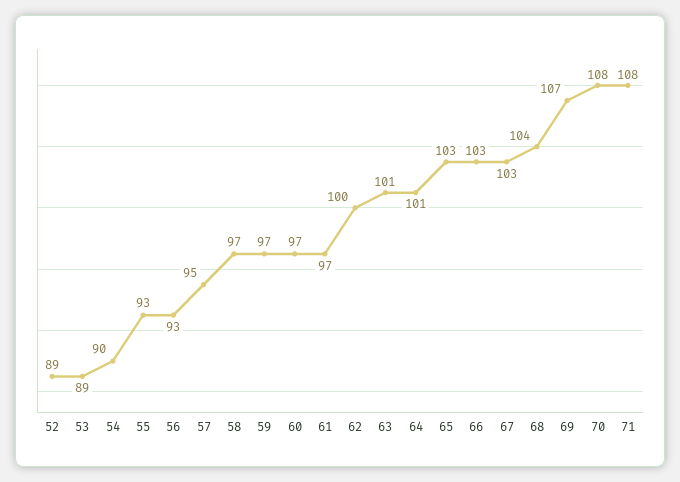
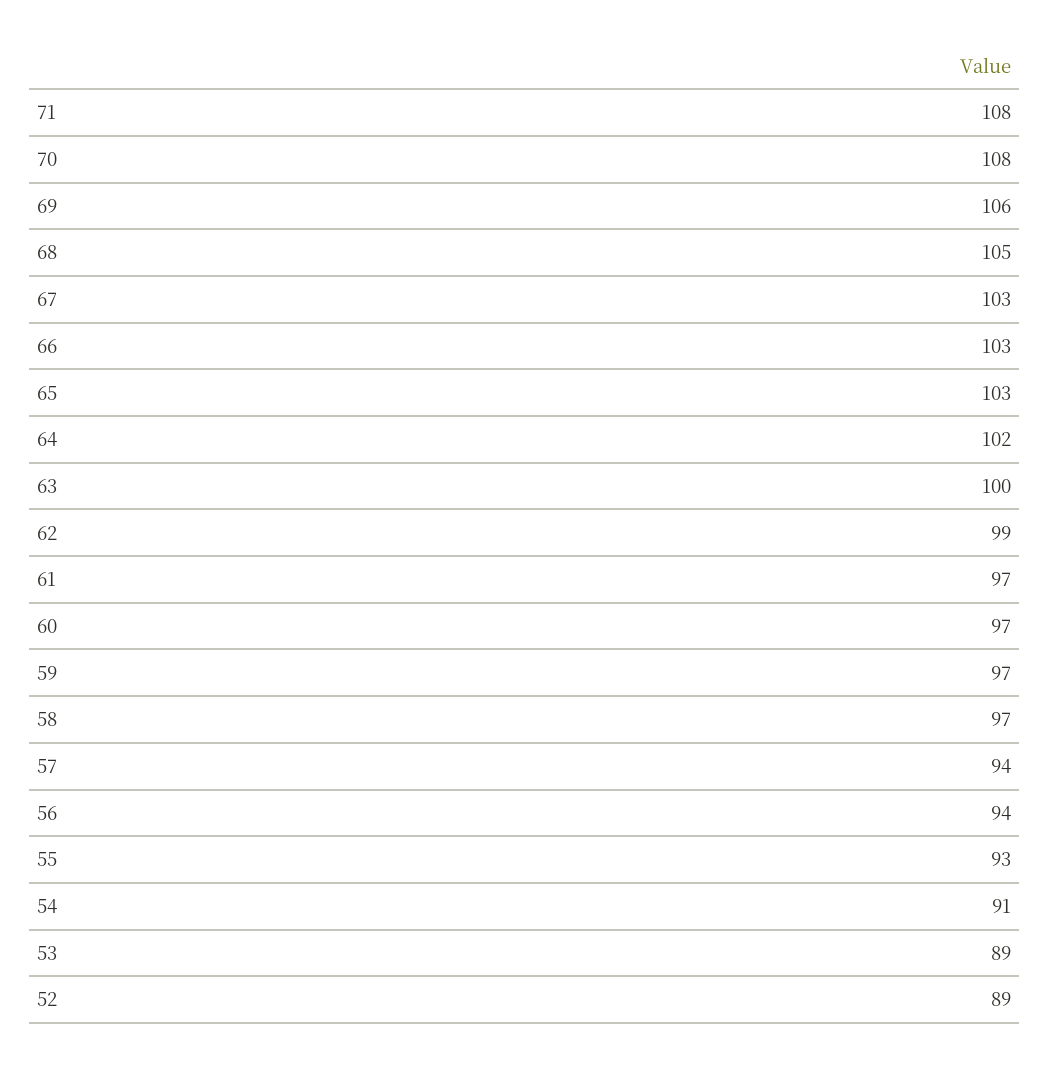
  {
    "52": 89,
    "53": 89,
-   "54": 90,
+   "54": 91,
    "55": 93,
-   "56": 93,
+   "56": 94,
-   "57": 95,
+   "57": 94,
    "58": 97,
    "59": 97,
    "60": 97,
    "61": 97,
-   "62": 100,
+   "62": 99,
-   "63": 101,
+   "63": 100,
-   "64": 101,
+   "64": 102,
    "65": 103,
    "66": 103,
    "67": 103,
-   "68": 104,
+   "68": 105,
-   "69": 107,
+   "69": 106,
    "70": 108,
    "71": 108
  }

